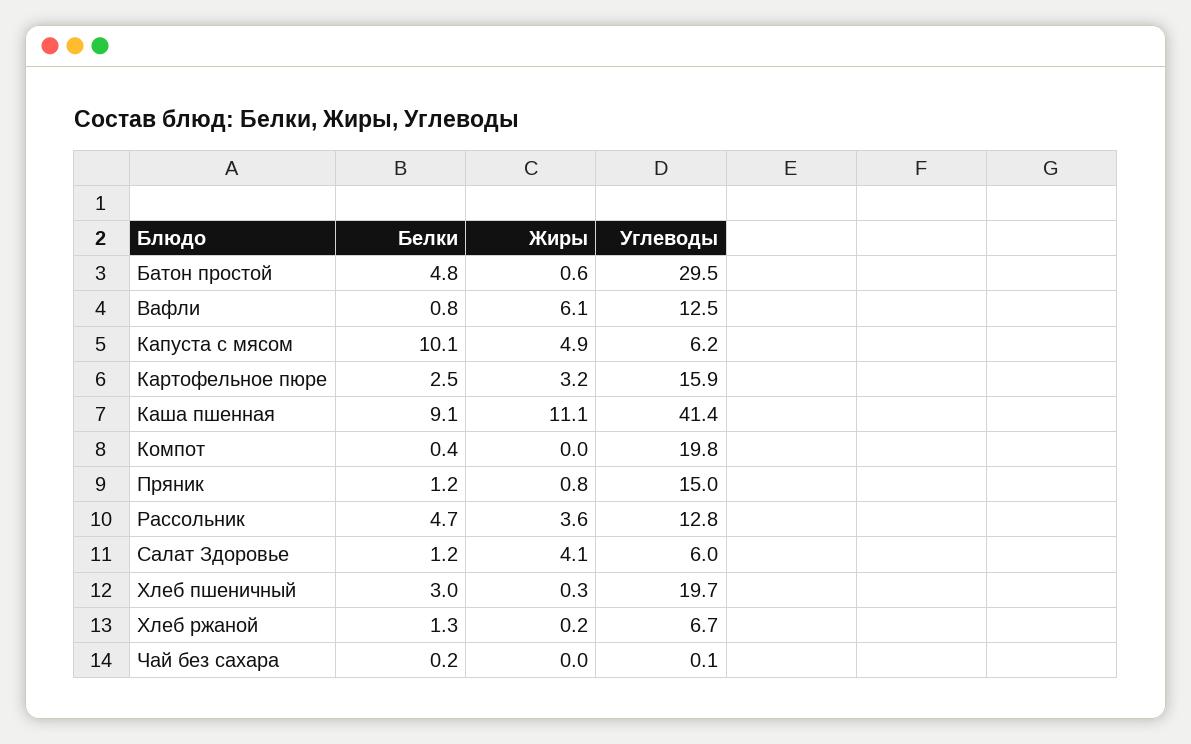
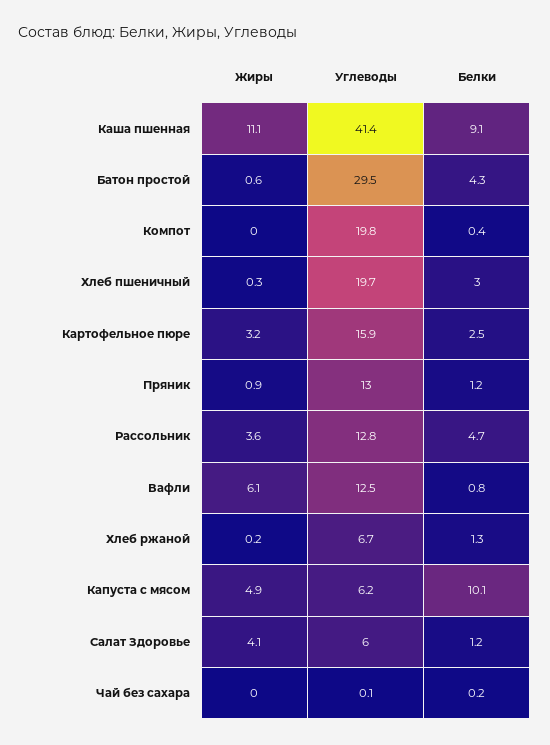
  {
    "Белки": {
-     "Батон простой": 4.8,
+     "Батон простой": 4.3,
      "Вафли": 0.8,
      "Капуста с мясом": 10.1,
      "Картофельное пюре": 2.5,
      "Каша пшенная": 9.1,
      "Компот": 0.4,
      "Пряник": 1.2,
      "Рассольник": 4.7,
      "Салат Здоровье": 1.2,
      "Хлеб пшеничный": 3,
      "Хлеб ржаной": 1.3,
      "Чай без сахара": 0.2
    },
    "Жиры": {
      "Батон простой": 0.6,
      "Вафли": 6.1,
      "Капуста с мясом": 4.9,
      "Картофельное пюре": 3.2,
      "Каша пшенная": 11.1,
      "Компот": 0,
-     "Пряник": 0.8,
+     "Пряник": 0.9,
      "Рассольник": 3.6,
      "Салат Здоровье": 4.1,
      "Хлеб пшеничный": 0.3,
      "Хлеб ржаной": 0.2,
      "Чай без сахара": 0
    },
    "Углеводы": {
      "Батон простой": 29.5,
      "Вафли": 12.5,
      "Капуста с мясом": 6.2,
      "Картофельное пюре": 15.9,
      "Каша пшенная": 41.4,
      "Компот": 19.8,
-     "Пряник": 15,
+     "Пряник": 13,
      "Рассольник": 12.8,
      "Салат Здоровье": 6,
      "Хлеб пшеничный": 19.7,
      "Хлеб ржаной": 6.7,
      "Чай без сахара": 0.1
    }
  }

